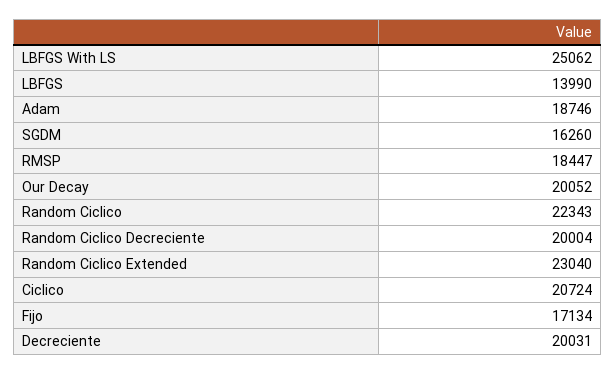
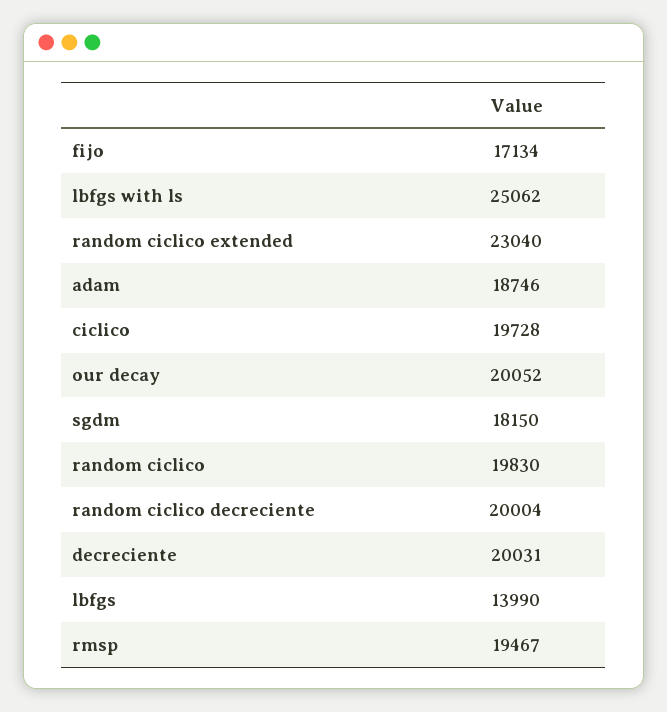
  {
    "LBFGS With LS": 25062,
    "LBFGS": 13990,
    "Adam": 18746,
-   "SGDM": 16260,
+   "SGDM": 18150,
-   "RMSP": 18447,
+   "RMSP": 19467,
    "Our Decay": 20052,
-   "Random Ciclico": 22343,
+   "Random Ciclico": 19830,
    "Random Ciclico Decreciente": 20004,
    "Random Ciclico Extended": 23040,
-   "Ciclico": 20724,
+   "Ciclico": 19728,
    "Fijo": 17134,
    "Decreciente": 20031
  }

